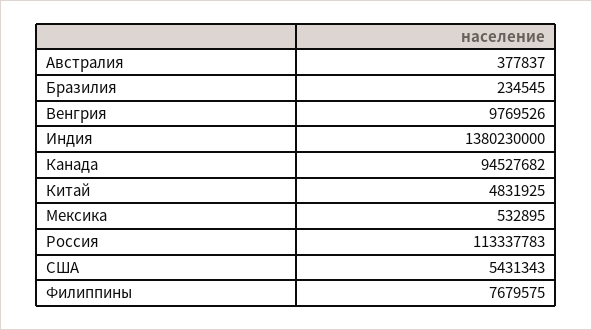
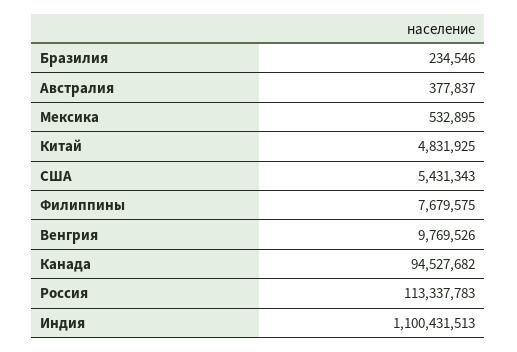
  {
    "Австралия": 377837,
-   "Бразилия": 234545,
+   "Бразилия": 234546,
    "Венгрия": 9769526,
-   "Индия": 1380230000,
+   "Индия": 1100431513,
    "Канада": 94527682,
    "Китай": 4831925,
    "Мексика": 532895,
    "Россия": 113337783,
    "США": 5431343,
    "Филиппины": 7679575
  }

